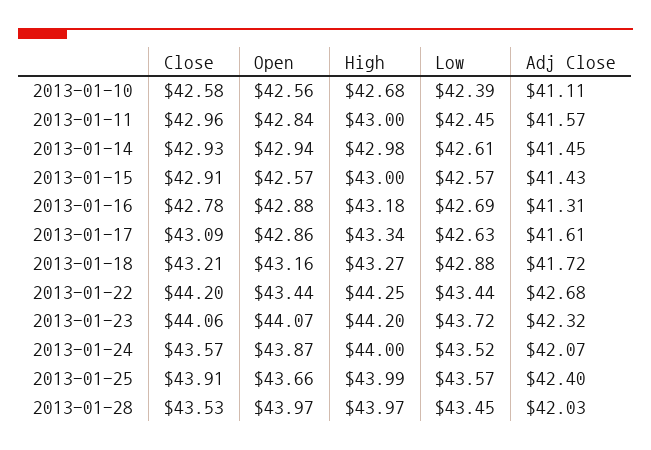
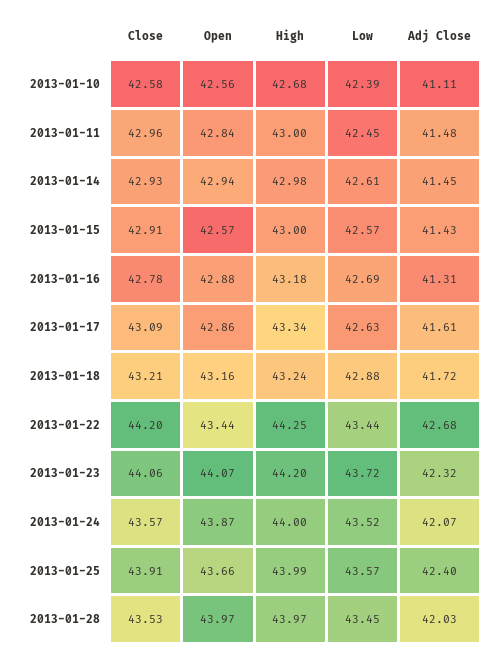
  {
    "Close": {
      "2013-01-10": 42.58,
      "2013-01-11": 42.96,
      "2013-01-14": 42.93,
      "2013-01-15": 42.91,
      "2013-01-16": 42.78,
      "2013-01-17": 43.09,
      "2013-01-18": 43.21,
      "2013-01-22": 44.2,
      "2013-01-23": 44.06,
      "2013-01-24": 43.57,
      "2013-01-25": 43.91,
      "2013-01-28": 43.53
    },
    "Open": {
      "2013-01-10": 42.56,
      "2013-01-11": 42.84,
      "2013-01-14": 42.94,
      "2013-01-15": 42.57,
      "2013-01-16": 42.88,
      "2013-01-17": 42.86,
      "2013-01-18": 43.16,
      "2013-01-22": 43.44,
      "2013-01-23": 44.07,
      "2013-01-24": 43.87,
      "2013-01-25": 43.66,
      "2013-01-28": 43.97
    },
    "High": {
      "2013-01-10": 42.68,
      "2013-01-11": 43,
      "2013-01-14": 42.98,
      "2013-01-15": 43,
      "2013-01-16": 43.18,
      "2013-01-17": 43.34,
-     "2013-01-18": 43.27,
+     "2013-01-18": 43.24,
      "2013-01-22": 44.25,
      "2013-01-23": 44.2,
      "2013-01-24": 44,
      "2013-01-25": 43.99,
      "2013-01-28": 43.97
    },
    "Low": {
      "2013-01-10": 42.39,
      "2013-01-11": 42.45,
      "2013-01-14": 42.61,
      "2013-01-15": 42.57,
      "2013-01-16": 42.69,
      "2013-01-17": 42.63,
      "2013-01-18": 42.88,
      "2013-01-22": 43.44,
      "2013-01-23": 43.72,
      "2013-01-24": 43.52,
      "2013-01-25": 43.57,
      "2013-01-28": 43.45
    },
    "Adj Close": {
      "2013-01-10": 41.11,
-     "2013-01-11": 41.57,
+     "2013-01-11": 41.48,
      "2013-01-14": 41.45,
      "2013-01-15": 41.43,
      "2013-01-16": 41.31,
      "2013-01-17": 41.61,
      "2013-01-18": 41.72,
      "2013-01-22": 42.68,
      "2013-01-23": 42.32,
      "2013-01-24": 42.07,
      "2013-01-25": 42.4,
      "2013-01-28": 42.03
    }
  }

